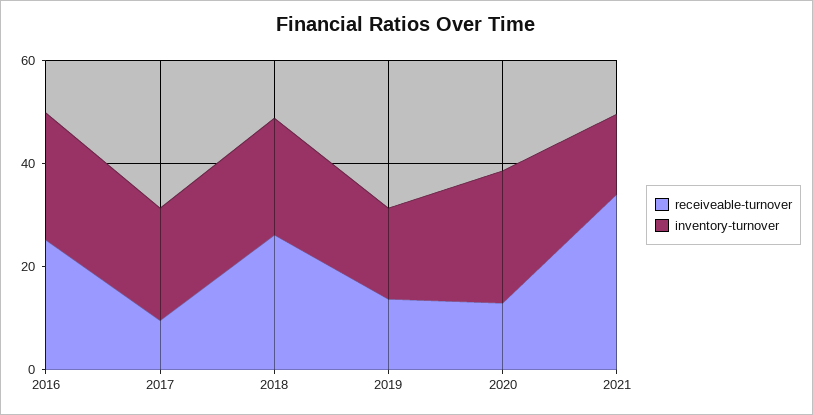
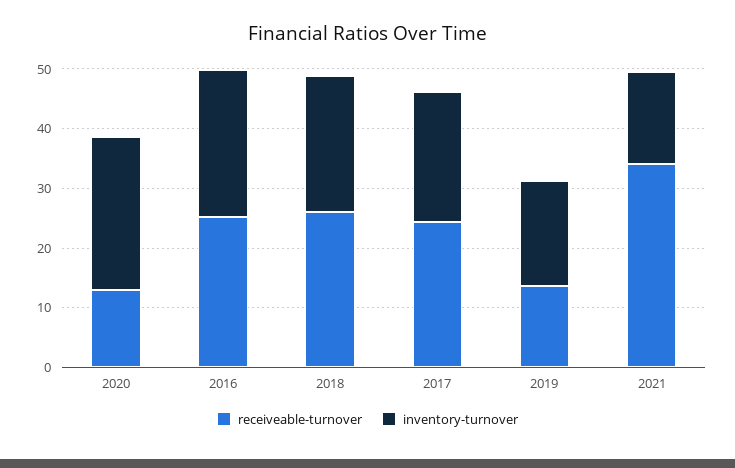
  {
    "receiveable-turnover": {
      "2016": 26,
-     "2017": 10,
+     "2017": 24,
      "2018": 26,
      "2019": 14,
      "2020": 12,
      "2021": 34
    },
    "inventory-turnover": {
      "2016": 24,
      "2017": 22,
      "2018": 22,
      "2019": 18,
      "2020": 26,
      "2021": 16
    }
  }

